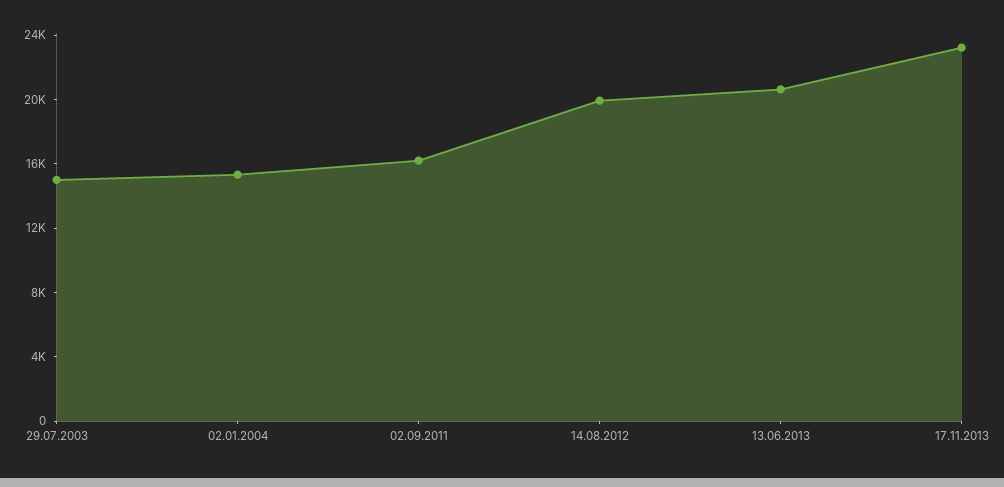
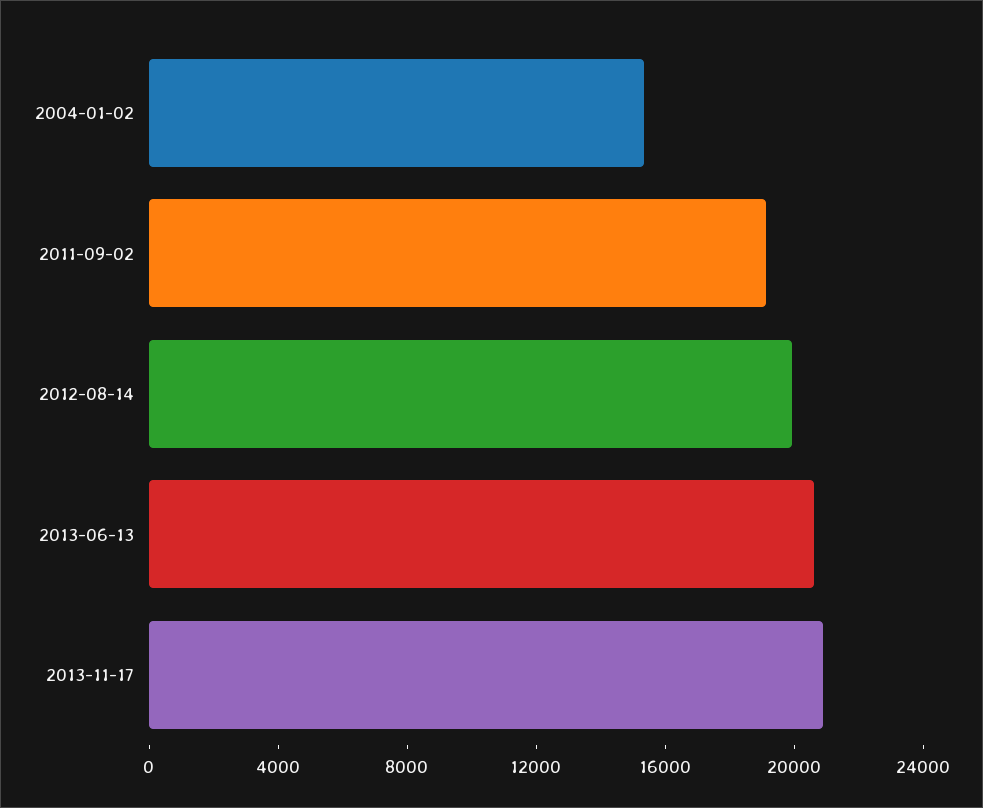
  {
-   "29.07.2003": 15000,
    "02.01.2004": 15000,
-   "02.09.2011": 16000,
+   "02.09.2011": 19000,
    "14.08.2012": 20000,
    "13.06.2013": 21000,
-   "17.11.2013": 23000
+   "17.11.2013": 21000
  }

